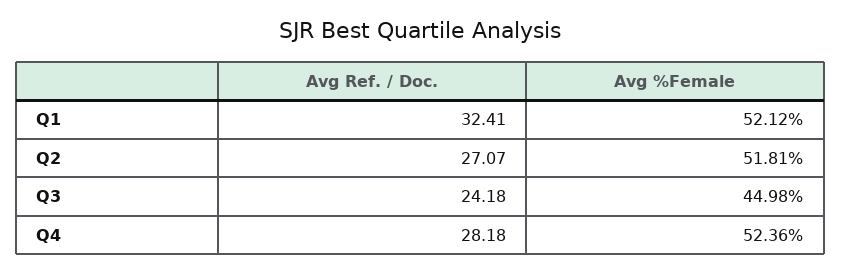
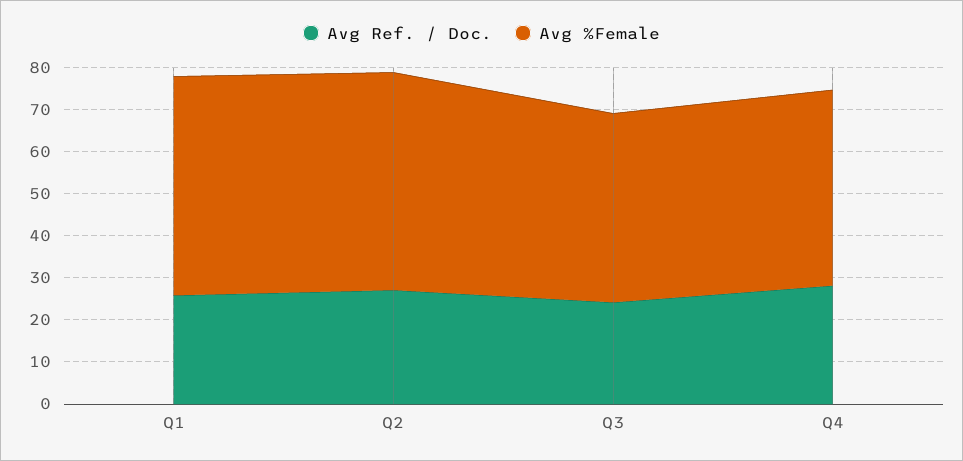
  {
    "Avg Ref. / Doc.": {
-     "Q1": 32.41,
+     "Q1": 26,
      "Q2": 27.07,
      "Q3": 24.18,
      "Q4": 28.18
    },
    "Avg %Female": {
      "Q1": 52.12,
      "Q2": 51.81,
      "Q3": 44.98,
-     "Q4": 52.36
+     "Q4": 46
    }
  }

